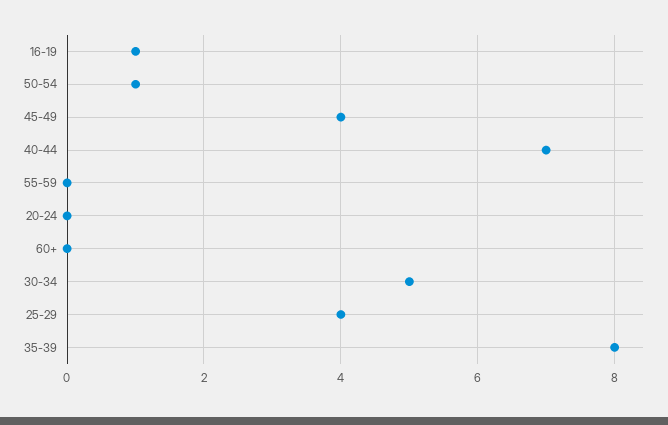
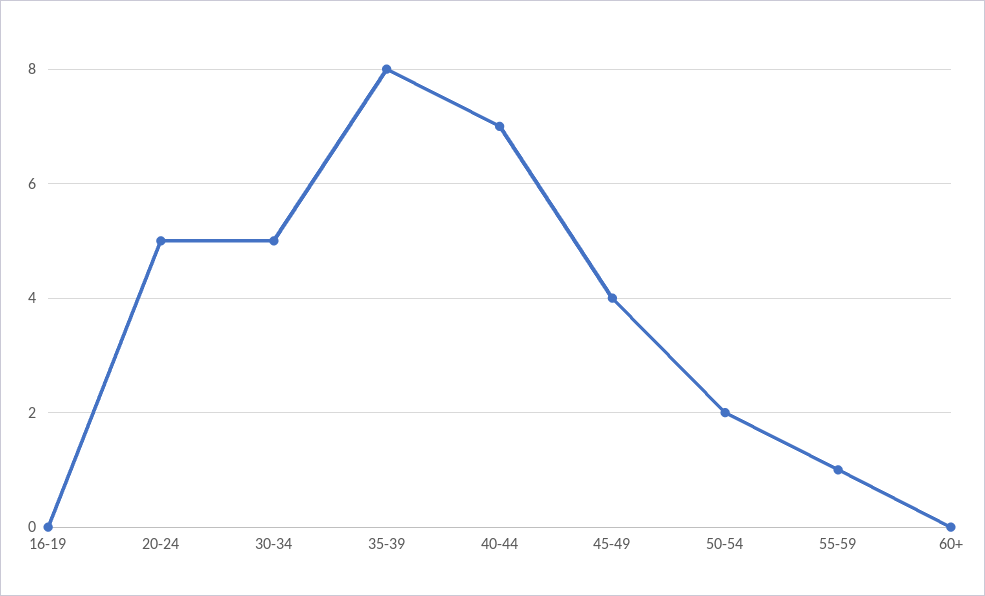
  {
-   "16-19": 1,
+   "16-19": 0,
-   "50-54": 1,
+   "50-54": 2,
    "45-49": 4,
    "40-44": 7,
-   "55-59": 0,
+   "55-59": 1,
-   "20-24": 0,
+   "20-24": 5,
    "60+": 0,
    "30-34": 5,
-   "25-29": 4,
    "35-39": 8
  }

